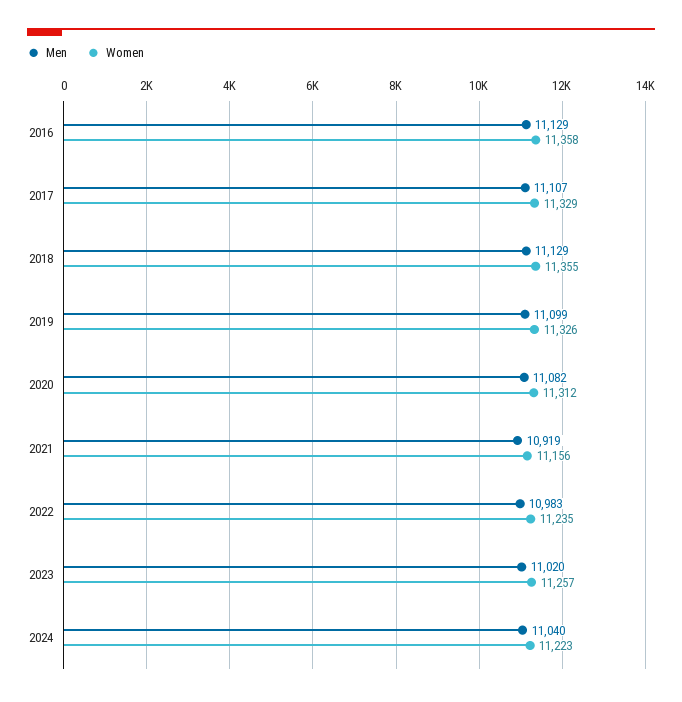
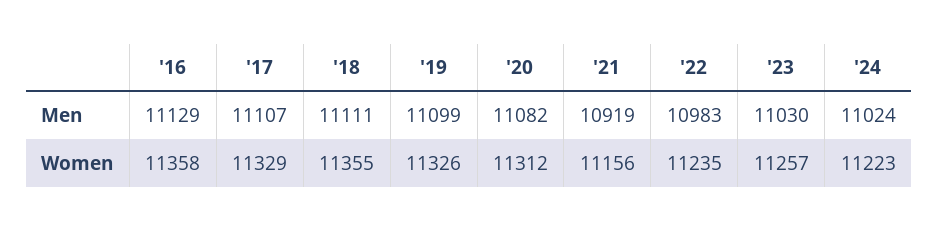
  {
    "Men": {
      "2016": 11129,
      "2017": 11107,
-     "2018": 11129,
+     "2018": 11111,
      "2019": 11099,
      "2020": 11082,
      "2021": 10919,
      "2022": 10983,
-     "2023": 11020,
+     "2023": 11030,
-     "2024": 11040
+     "2024": 11024
    },
    "Women": {
      "2016": 11358,
      "2017": 11329,
      "2018": 11355,
      "2019": 11326,
      "2020": 11312,
      "2021": 11156,
      "2022": 11235,
      "2023": 11257,
      "2024": 11223
    }
  }

